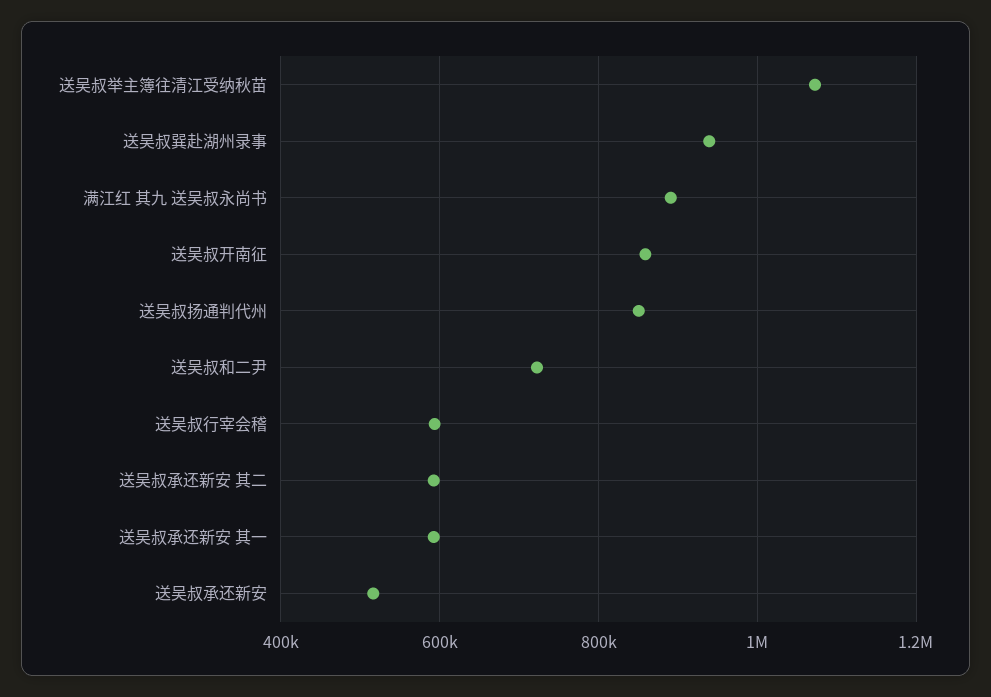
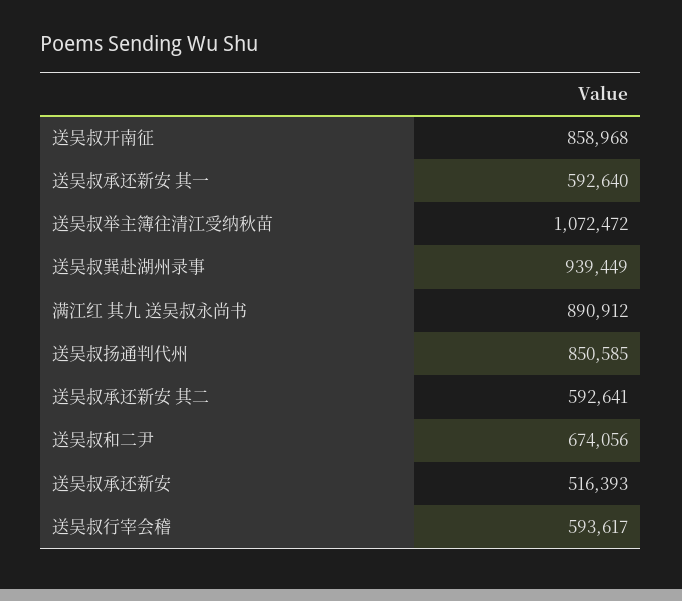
  {
    "送吴叔举主簿往清江受纳秋苗": 1072472,
    "送吴叔巽赴湖州录事": 939449,
    "满江红 其九 送吴叔永尚书": 890912,
    "送吴叔开南征": 858968,
    "送吴叔扬通判代州": 850585,
-   "送吴叔和二尹": 720000,
+   "送吴叔和二尹": 674056,
    "送吴叔行宰会稽": 593617,
    "送吴叔承还新安 其二": 592641,
    "送吴叔承还新安 其一": 592640,
    "送吴叔承还新安": 516393
  }

